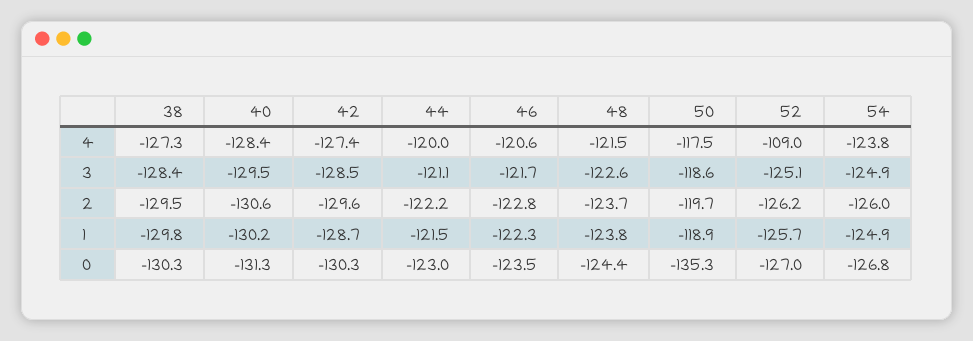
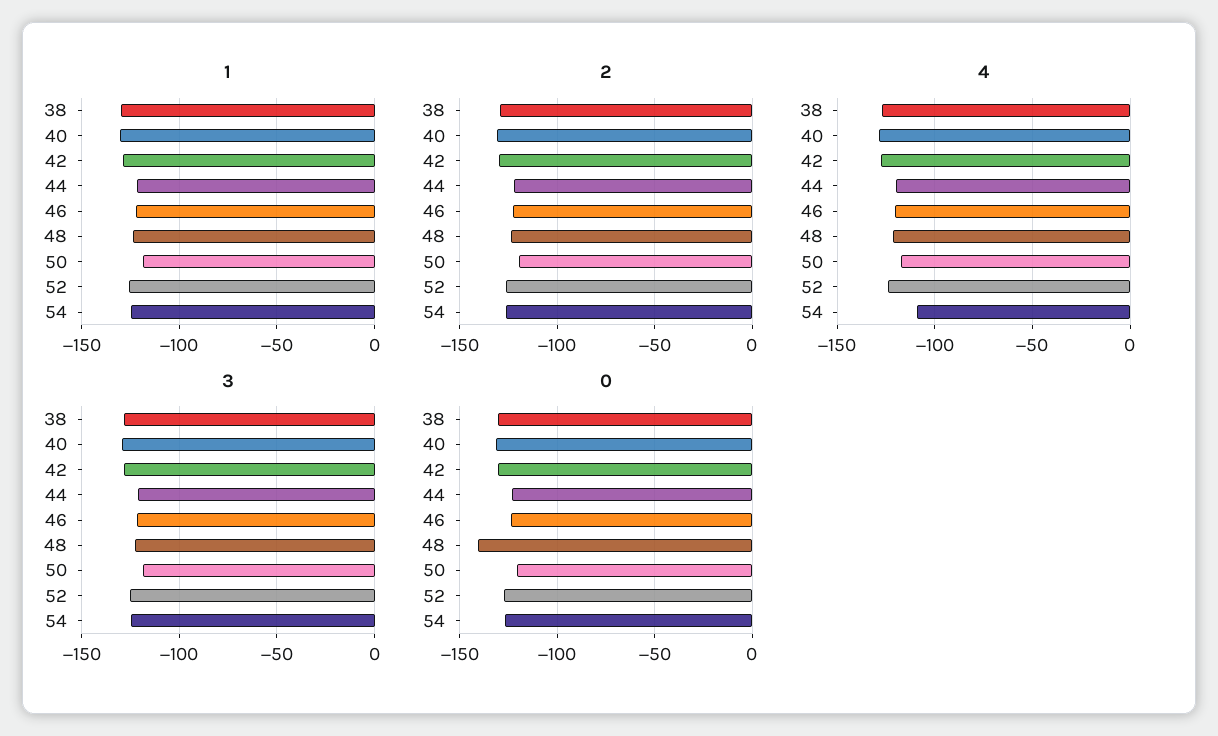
  {
    "4": {
      "38": -127.3,
      "40": -128.4,
      "42": -127.4,
      "44": -120,
      "46": -120.6,
      "48": -121.5,
      "50": -117.5,
-     "52": -109,
+     "52": -125,
-     "54": -123.8
+     "54": -110
    },
    "3": {
      "38": -128.4,
      "40": -129.5,
      "42": -128.5,
      "44": -121.1,
      "46": -121.7,
      "48": -122.6,
      "50": -118.6,
      "52": -125.1,
      "54": -124.9
    },
    "2": {
      "38": -129.5,
      "40": -130.6,
      "42": -129.6,
      "44": -122.2,
      "46": -122.8,
      "48": -123.7,
      "50": -119.7,
      "52": -126.2,
      "54": -126
    },
    "1": {
      "38": -129.8,
      "40": -130.2,
      "42": -128.7,
      "44": -121.5,
      "46": -122.3,
      "48": -123.8,
      "50": -118.9,
      "52": -125.7,
      "54": -124.9
    },
    "0": {
      "38": -130.3,
      "40": -131.3,
      "42": -130.3,
      "44": -123,
      "46": -123.5,
-     "48": -124.4,
+     "48": -140,
-     "50": -135.3,
+     "50": -120,
      "52": -127,
      "54": -126.8
    }
  }

